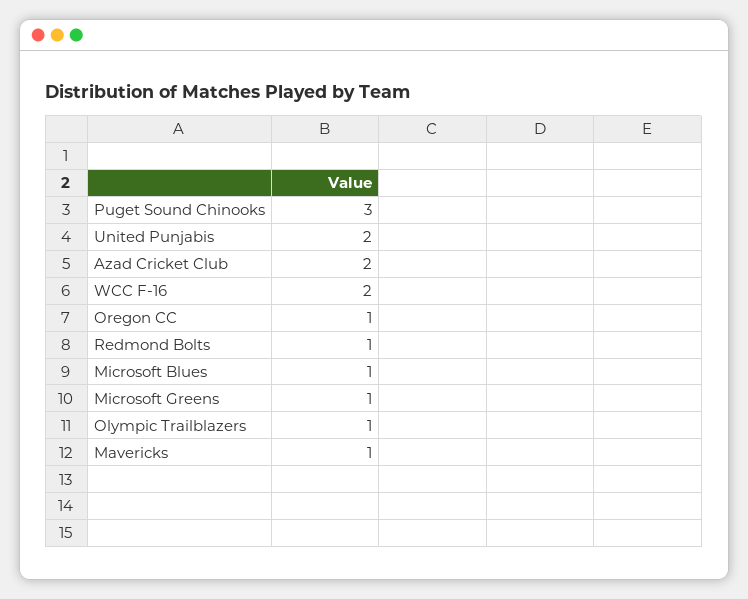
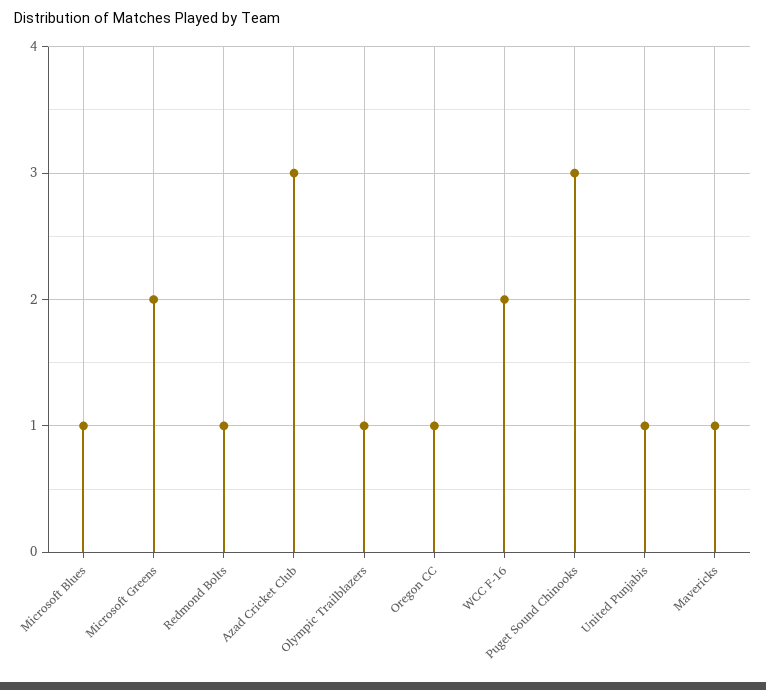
  {
    "Puget Sound Chinooks": 3,
-   "United Punjabis": 2,
+   "United Punjabis": 1,
-   "Azad Cricket Club": 2,
+   "Azad Cricket Club": 3,
    "WCC F-16": 2,
    "Oregon CC": 1,
    "Redmond Bolts": 1,
    "Microsoft Blues": 1,
-   "Microsoft Greens": 1,
+   "Microsoft Greens": 2,
    "Olympic Trailblazers": 1,
    "Mavericks": 1
  }

